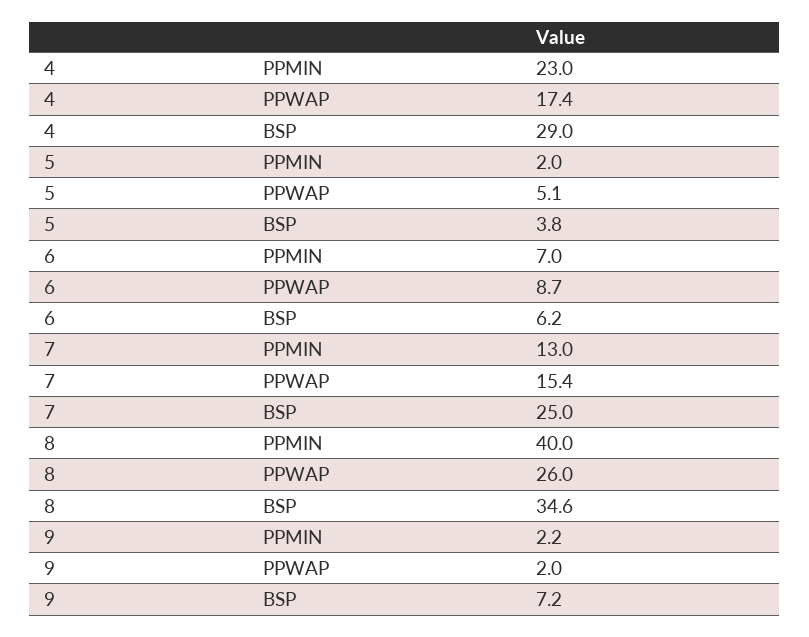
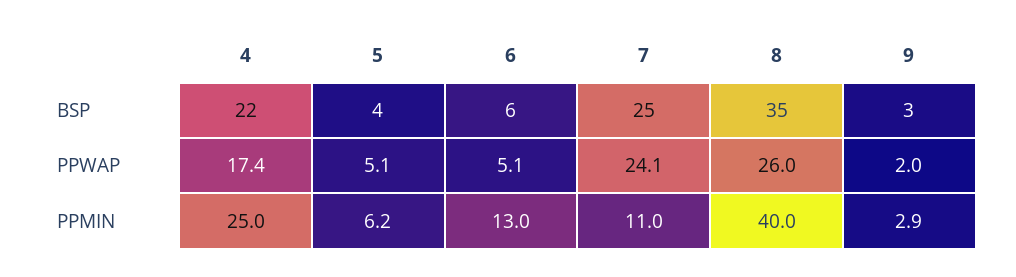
  {
    "4": {
-     "PPMIN": 23,
+     "PPMIN": 25,
      "PPWAP": 17.4,
-     "BSP": 29
+     "BSP": 22
    },
    "5": {
-     "PPMIN": 2,
+     "PPMIN": 6.2,
      "PPWAP": 5.1,
      "BSP": 3.8
    },
    "6": {
-     "PPMIN": 7,
+     "PPMIN": 13,
-     "PPWAP": 8.7,
+     "PPWAP": 5.1,
      "BSP": 6.2
    },
    "7": {
-     "PPMIN": 13,
+     "PPMIN": 11,
-     "PPWAP": 15.4,
+     "PPWAP": 24.1,
      "BSP": 25
    },
    "8": {
      "PPMIN": 40,
      "PPWAP": 26,
      "BSP": 34.6
    },
    "9": {
-     "PPMIN": 2.2,
+     "PPMIN": 2.9,
      "PPWAP": 2,
-     "BSP": 7.2
+     "BSP": 3
    }
  }

